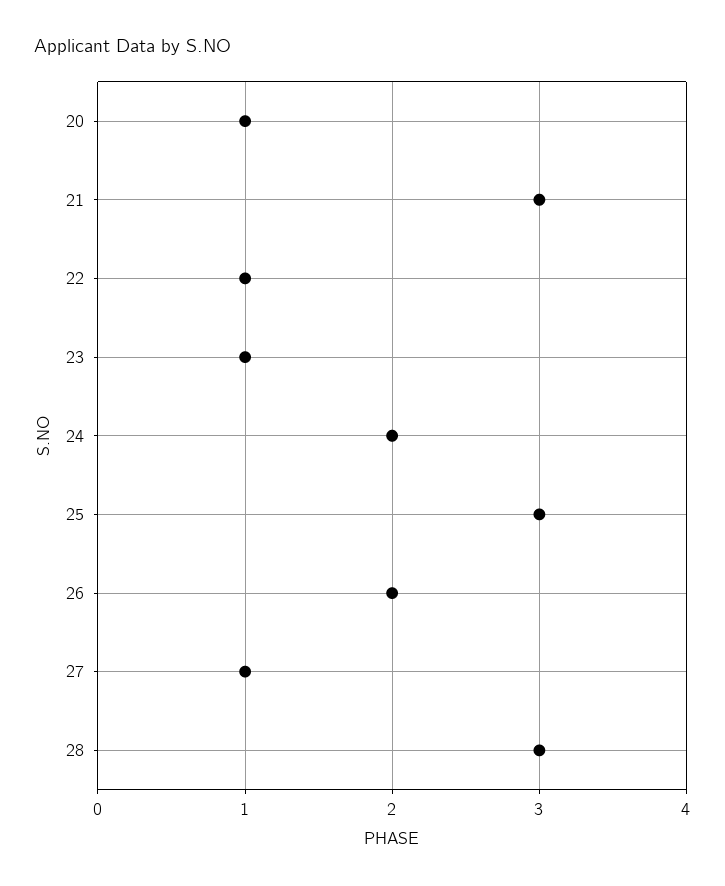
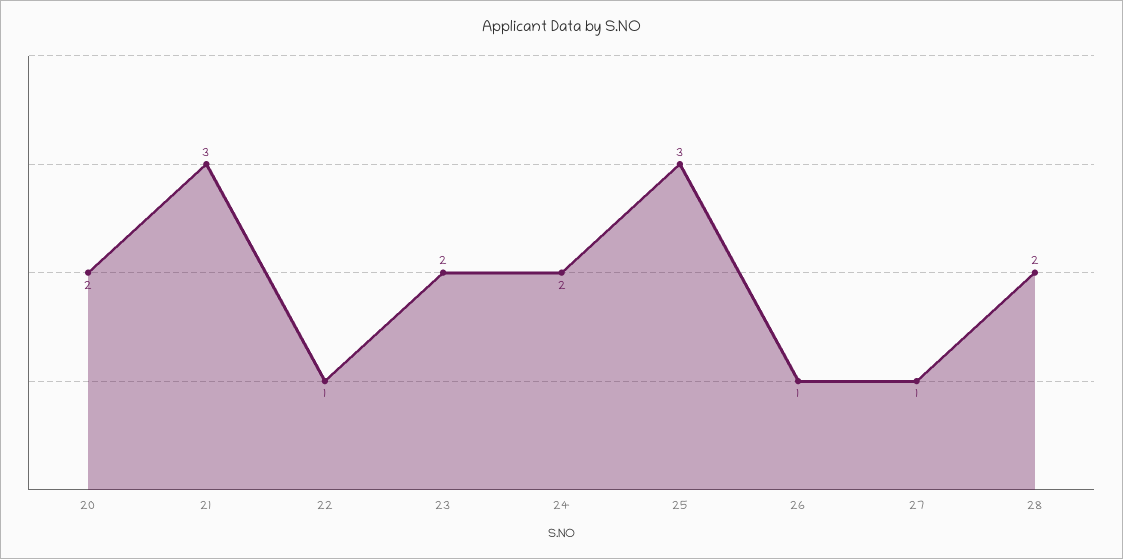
  {
-   "20": 1,
+   "20": 2,
    "21": 3,
    "22": 1,
-   "23": 1,
+   "23": 2,
    "24": 2,
    "25": 3,
-   "26": 2,
+   "26": 1,
    "27": 1,
-   "28": 3
+   "28": 2
  }

